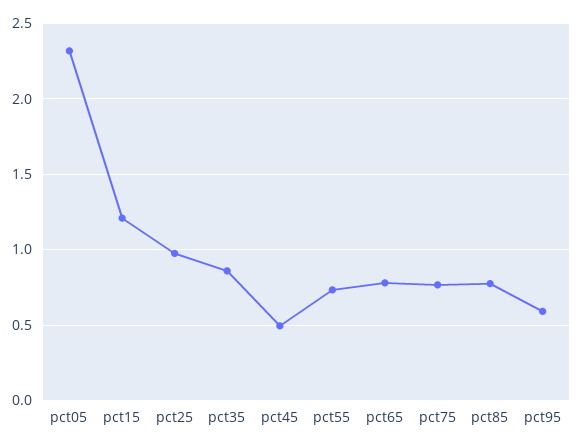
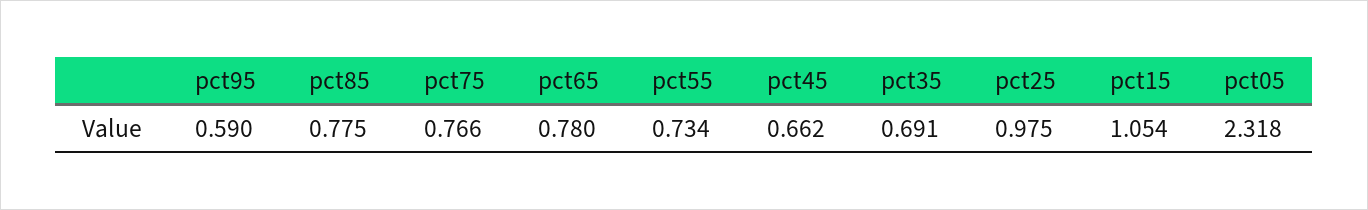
  {
    "pct05": 2.318,
-   "pct15": 1.2,
+   "pct15": 1.054,
    "pct25": 0.975,
-   "pct35": 0.85,
+   "pct35": 0.691,
-   "pct45": 0.5,
+   "pct45": 0.662,
    "pct55": 0.734,
    "pct65": 0.78,
    "pct75": 0.766,
    "pct85": 0.775,
    "pct95": 0.59
  }

